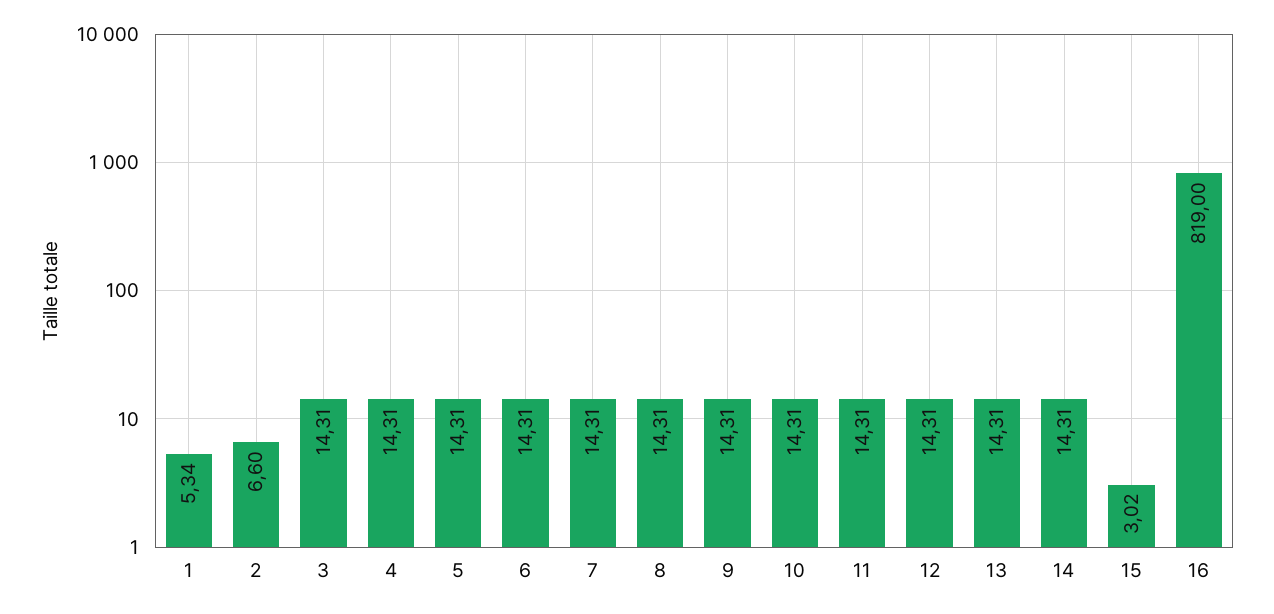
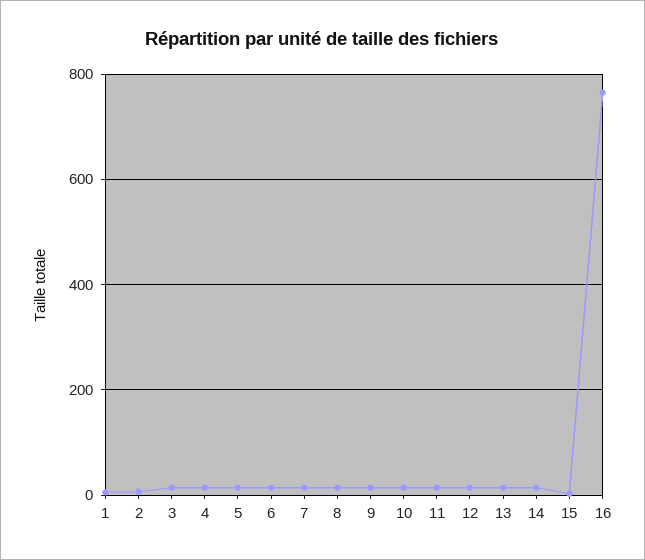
  {
    "1": 5.34,
    "2": 6.6,
    "3": 14.31,
    "4": 14.31,
    "5": 14.31,
    "6": 14.31,
    "7": 14.31,
    "8": 14.31,
    "9": 14.31,
    "10": 14.31,
    "11": 14.31,
    "12": 14.31,
    "13": 14.31,
    "14": 14.31,
    "15": 3.02,
-   "16": 819
+   "16": 760
  }

